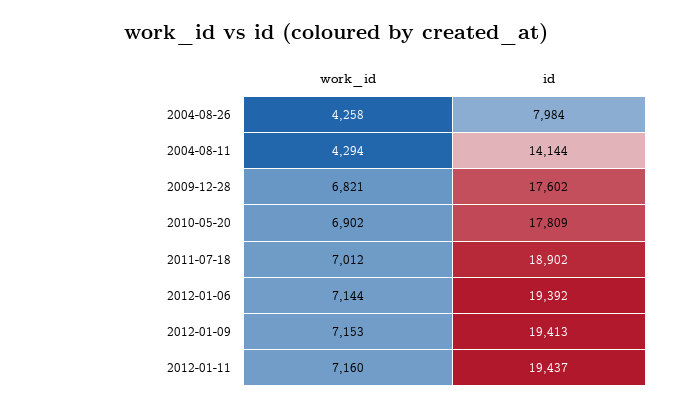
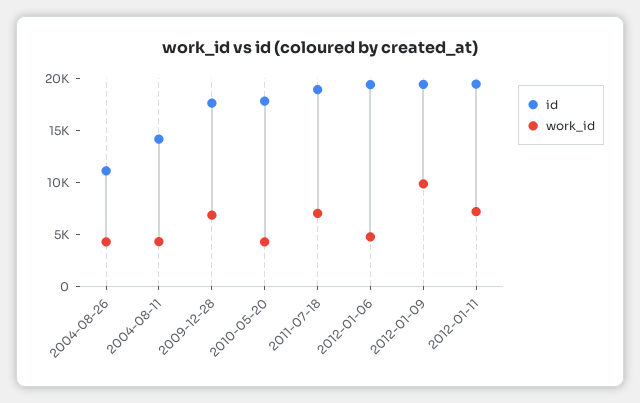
  {
    "work_id": {
      "2004-08-26": 4258,
      "2004-08-11": 4294,
      "2009-12-28": 6821,
-     "2010-05-20": 6902,
+     "2010-05-20": 4000,
      "2011-07-18": 7012,
-     "2012-01-06": 7144,
+     "2012-01-06": 5000,
-     "2012-01-09": 7153,
+     "2012-01-09": 10000,
      "2012-01-11": 7160
    },
    "id": {
-     "2004-08-26": 7984,
+     "2004-08-26": 11000,
      "2004-08-11": 14144,
      "2009-12-28": 17602,
      "2010-05-20": 17809,
      "2011-07-18": 18902,
      "2012-01-06": 19392,
      "2012-01-09": 19413,
      "2012-01-11": 19437
    }
  }

